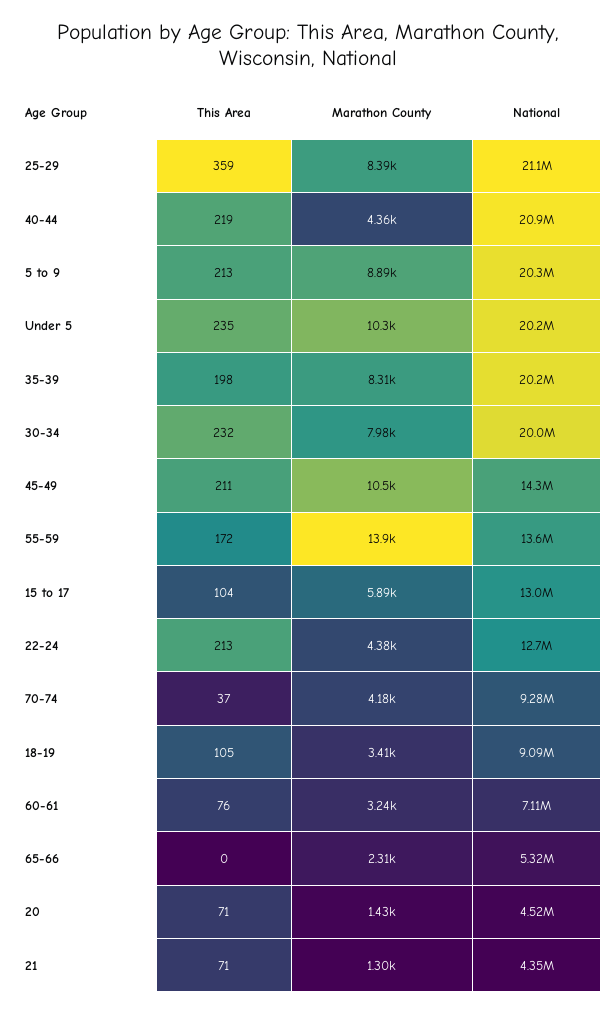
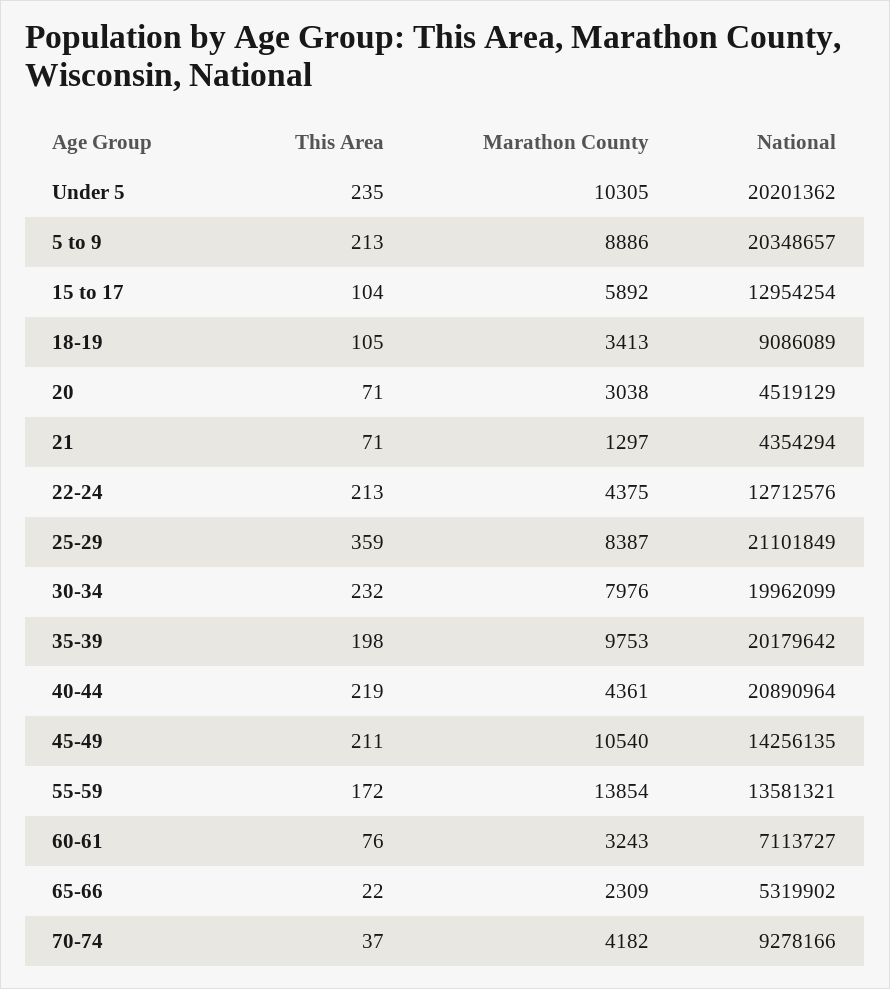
  {
    "This Area": {
      "25-29": 359,
      "40-44": 219,
      "5 to 9": 213,
      "Under 5": 235,
      "35-39": 198,
      "30-34": 232,
      "45-49": 211,
      "55-59": 172,
      "15 to 17": 104,
      "22-24": 213,
      "70-74": 37,
      "18-19": 105,
      "60-61": 76,
-     "65-66": 0,
+     "65-66": 22,
      "20": 71,
      "21": 71
    },
    "Marathon County": {
      "25-29": 8387,
      "40-44": 4361,
      "5 to 9": 8886,
      "Under 5": 10305,
-     "35-39": 8310,
+     "35-39": 9753,
      "30-34": 7976,
      "45-49": 10540,
      "55-59": 13854,
      "15 to 17": 5892,
      "22-24": 4375,
      "70-74": 4182,
      "18-19": 3413,
      "60-61": 3243,
      "65-66": 2309,
-     "20": 1430,
+     "20": 3038,
      "21": 1297
    },
    "National": {
      "25-29": 21101849,
      "40-44": 20890964,
      "5 to 9": 20348657,
      "Under 5": 20201362,
      "35-39": 20179642,
      "30-34": 19962099,
      "45-49": 14256135,
      "55-59": 13581321,
      "15 to 17": 12954254,
      "22-24": 12712576,
      "70-74": 9278166,
      "18-19": 9086089,
      "60-61": 7113727,
      "65-66": 5319902,
      "20": 4519129,
      "21": 4354294
    }
  }

